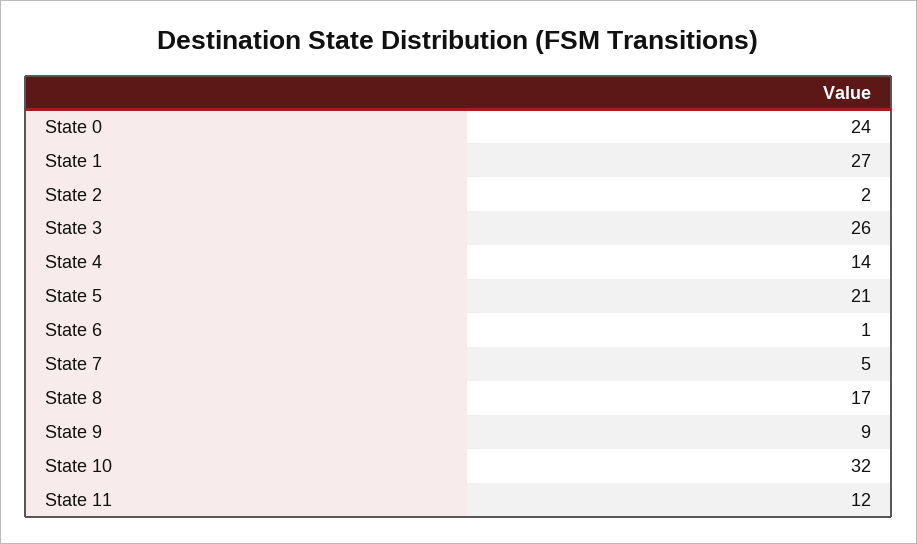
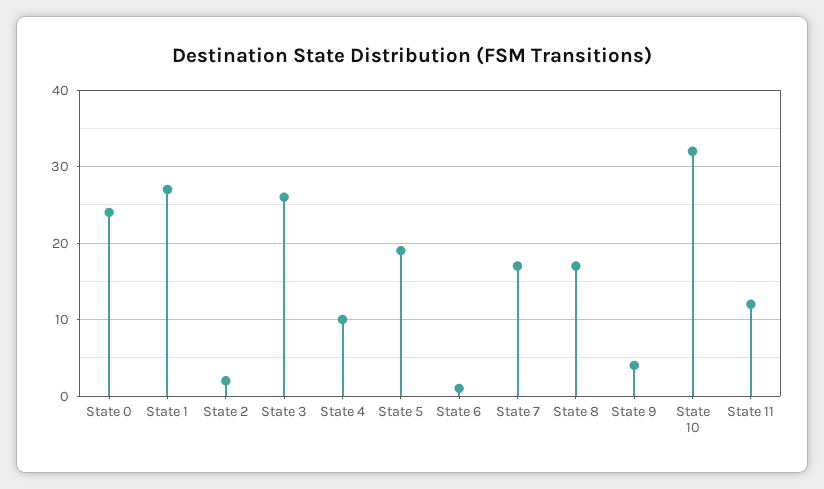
  {
    "State 0": 24,
    "State 1": 27,
    "State 2": 2,
    "State 3": 26,
-   "State 4": 14,
+   "State 4": 10,
-   "State 5": 21,
+   "State 5": 19,
    "State 6": 1,
-   "State 7": 5,
+   "State 7": 17,
    "State 8": 17,
-   "State 9": 9,
+   "State 9": 4,
    "State 10": 32,
    "State 11": 12
  }

